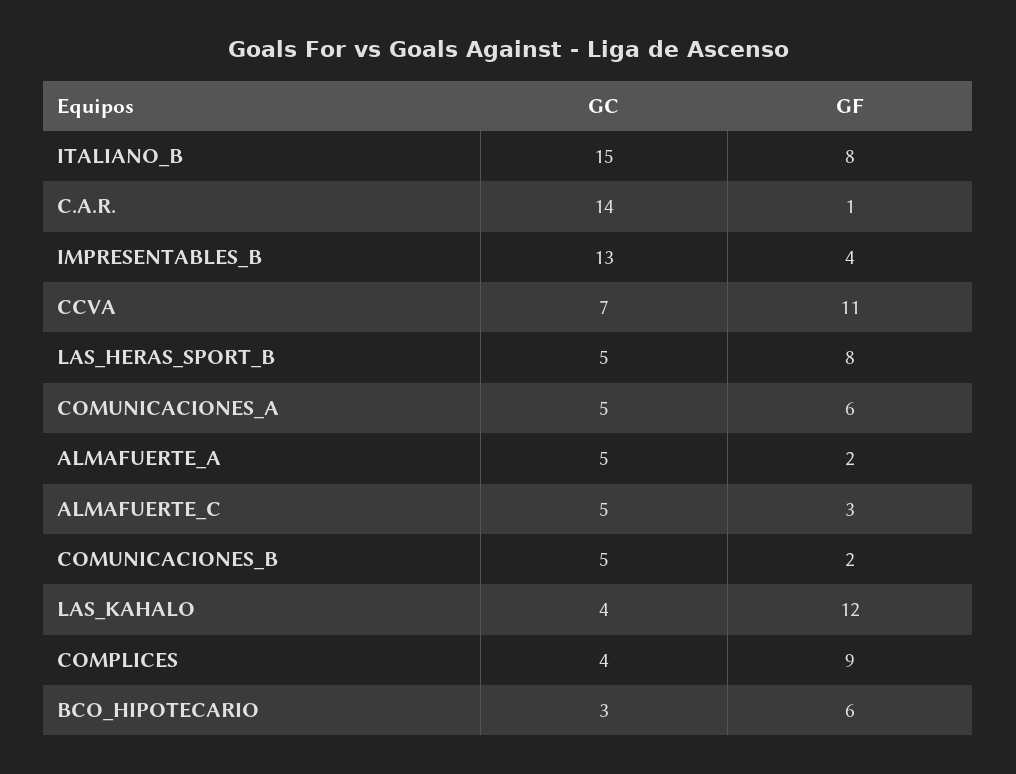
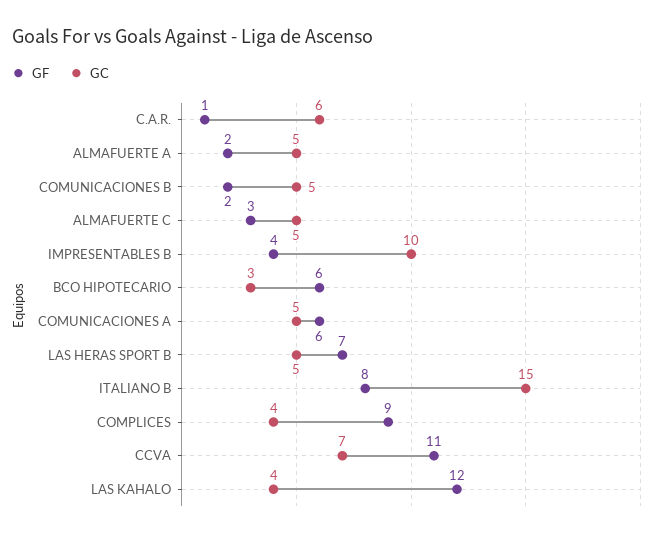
  {
    "GC": {
      "ITALIANO_B": 15,
-     "C.A.R.": 14,
+     "C.A.R.": 6,
-     "IMPRESENTABLES_B": 13,
+     "IMPRESENTABLES_B": 10,
      "CCVA": 7,
      "LAS_HERAS_SPORT_B": 5,
      "COMUNICACIONES_A": 5,
      "ALMAFUERTE_A": 5,
      "ALMAFUERTE_C": 5,
      "COMUNICACIONES_B": 5,
      "LAS_KAHALO": 4,
      "COMPLICES": 4,
      "BCO_HIPOTECARIO": 3
    },
    "GF": {
      "ITALIANO_B": 8,
      "C.A.R.": 1,
      "IMPRESENTABLES_B": 4,
      "CCVA": 11,
-     "LAS_HERAS_SPORT_B": 8,
+     "LAS_HERAS_SPORT_B": 7,
      "COMUNICACIONES_A": 6,
      "ALMAFUERTE_A": 2,
      "ALMAFUERTE_C": 3,
      "COMUNICACIONES_B": 2,
      "LAS_KAHALO": 12,
      "COMPLICES": 9,
      "BCO_HIPOTECARIO": 6
    }
  }

